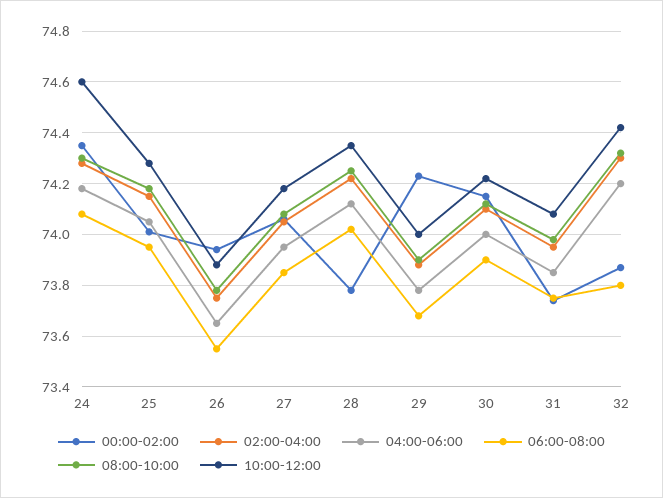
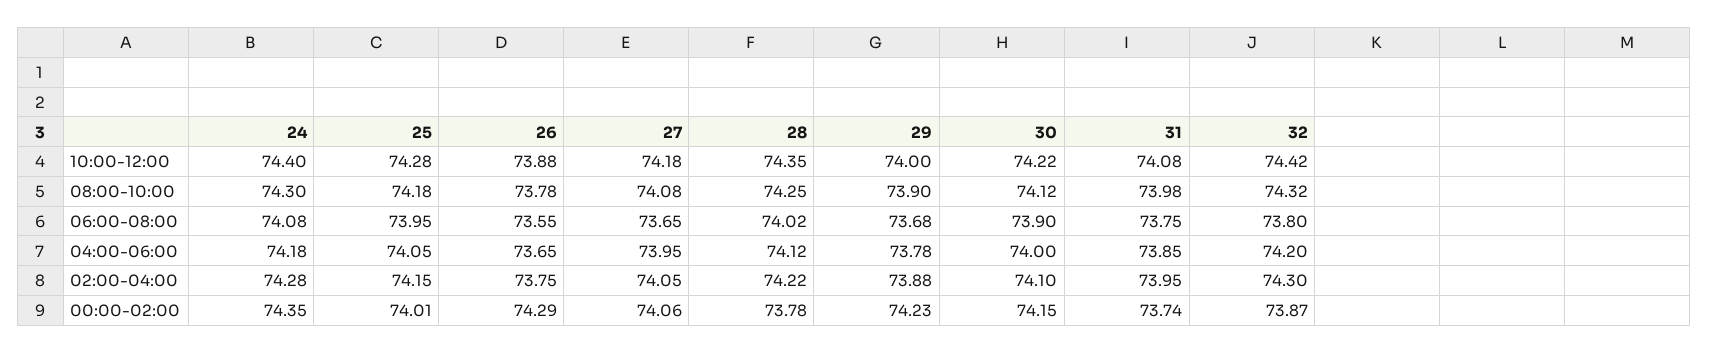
  {
    "00:00-02:00": {
      "24": 74.35,
      "25": 74.01,
-     "26": 73.95,
+     "26": 74.29,
      "27": 74.06,
      "28": 73.78,
      "29": 74.23,
      "30": 74.15,
      "31": 73.74,
      "32": 73.87
    },
    "02:00-04:00": {
      "24": 74.28,
      "25": 74.15,
      "26": 73.75,
      "27": 74.05,
      "28": 74.22,
      "29": 73.88,
      "30": 74.1,
      "31": 73.95,
      "32": 74.3
    },
    "04:00-06:00": {
      "24": 74.18,
      "25": 74.05,
      "26": 73.65,
      "27": 73.95,
      "28": 74.12,
      "29": 73.78,
      "30": 74,
      "31": 73.85,
      "32": 74.2
    },
    "06:00-08:00": {
      "24": 74.08,
      "25": 73.95,
      "26": 73.55,
-     "27": 73.85,
+     "27": 73.65,
      "28": 74.02,
      "29": 73.68,
      "30": 73.9,
      "31": 73.75,
      "32": 73.8
    },
    "08:00-10:00": {
      "24": 74.3,
      "25": 74.18,
      "26": 73.78,
      "27": 74.08,
      "28": 74.25,
      "29": 73.9,
      "30": 74.12,
      "31": 73.98,
      "32": 74.32
    },
    "10:00-12:00": {
-     "24": 74.6,
+     "24": 74.4,
      "25": 74.28,
      "26": 73.88,
      "27": 74.18,
      "28": 74.35,
      "29": 74,
      "30": 74.22,
      "31": 74.08,
      "32": 74.42
    }
  }

